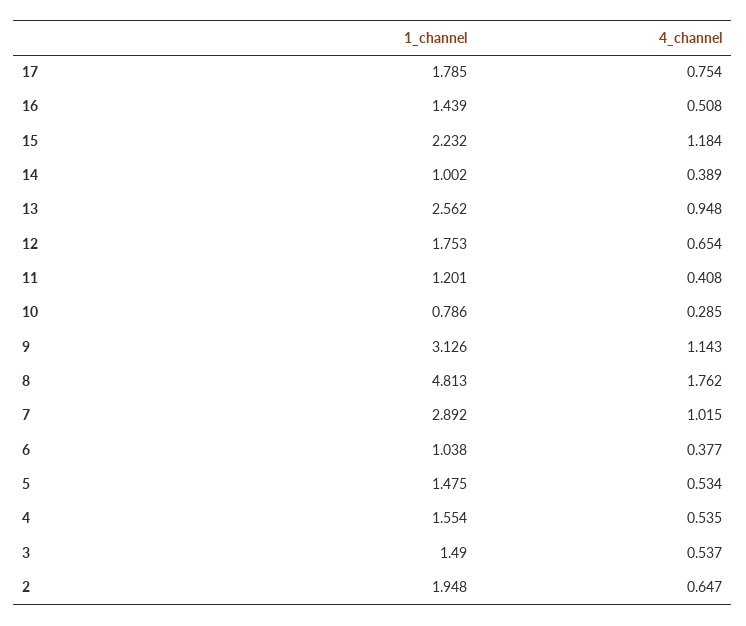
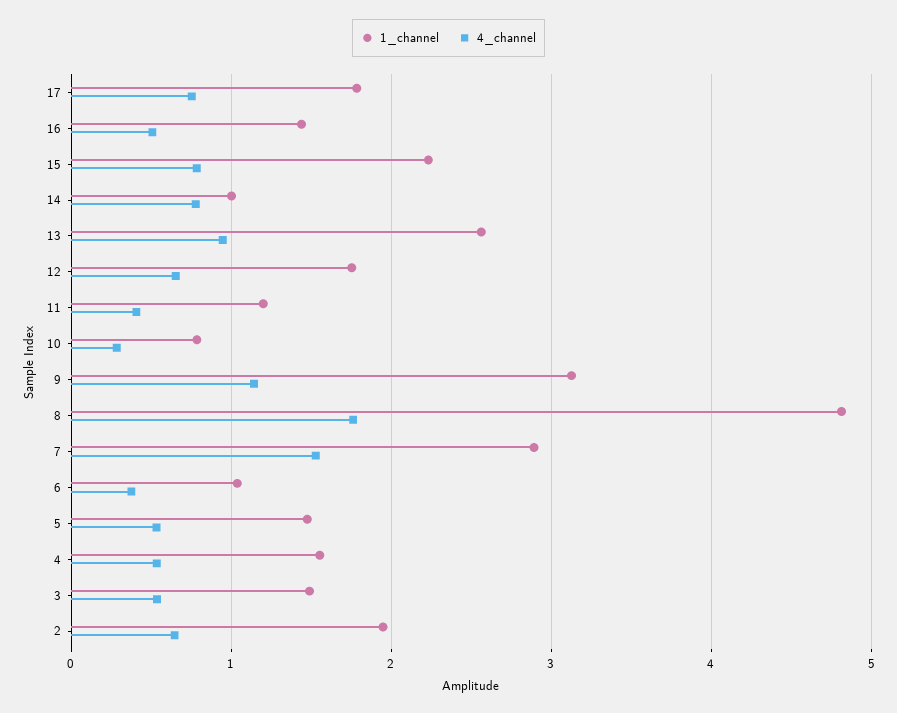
  {
    "1_channel": {
      "17": 1.785,
      "16": 1.439,
      "15": 2.232,
      "14": 1.002,
      "13": 2.562,
      "12": 1.753,
      "11": 1.201,
      "10": 0.786,
      "9": 3.126,
      "8": 4.813,
      "7": 2.892,
      "6": 1.038,
      "5": 1.475,
      "4": 1.554,
      "3": 1.49,
      "2": 1.948
    },
    "4_channel": {
      "17": 0.754,
      "16": 0.508,
-     "15": 1.184,
+     "15": 0.8,
-     "14": 0.389,
+     "14": 0.8,
      "13": 0.948,
      "12": 0.654,
      "11": 0.408,
      "10": 0.285,
      "9": 1.143,
      "8": 1.762,
-     "7": 1.015,
+     "7": 1.5,
      "6": 0.377,
      "5": 0.534,
      "4": 0.535,
      "3": 0.537,
      "2": 0.647
    }
  }

